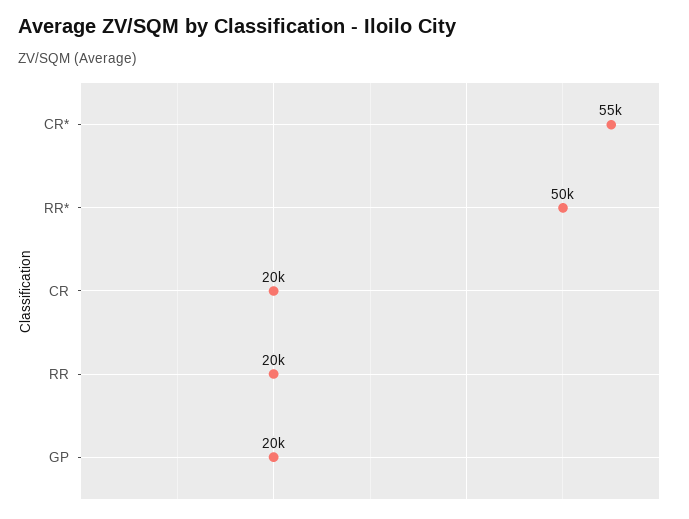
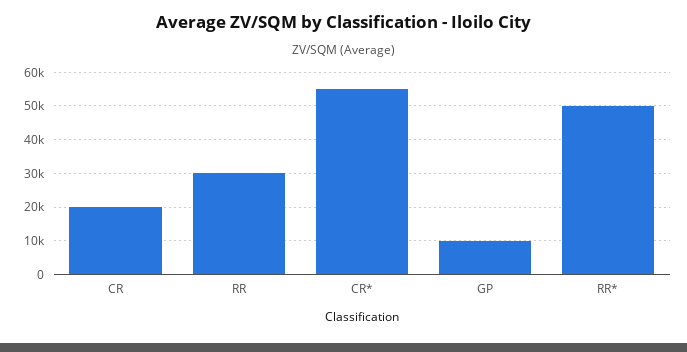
  {
    "CR*": 55000,
    "RR*": 50000,
    "CR": 20000,
-   "RR": 20000,
+   "RR": 30000,
-   "GP": 20000
+   "GP": 10000
  }

